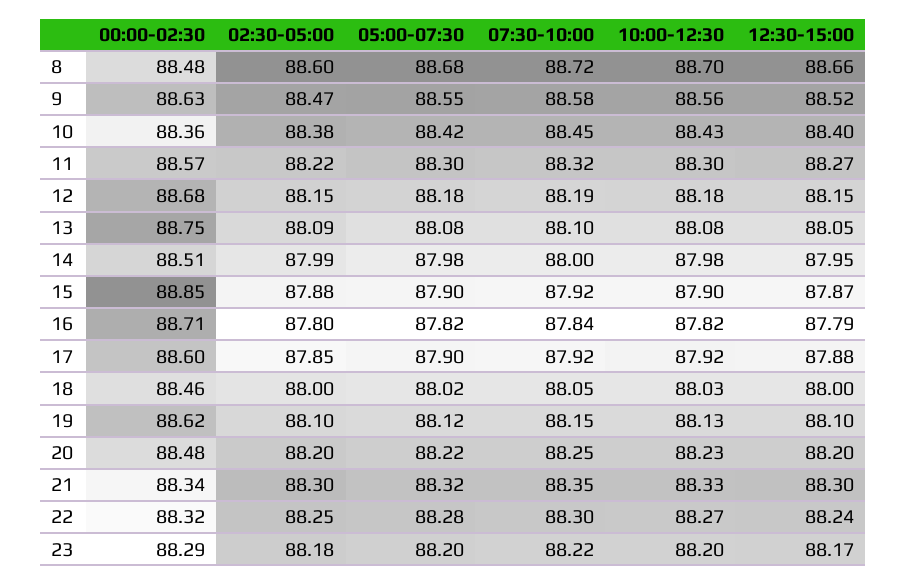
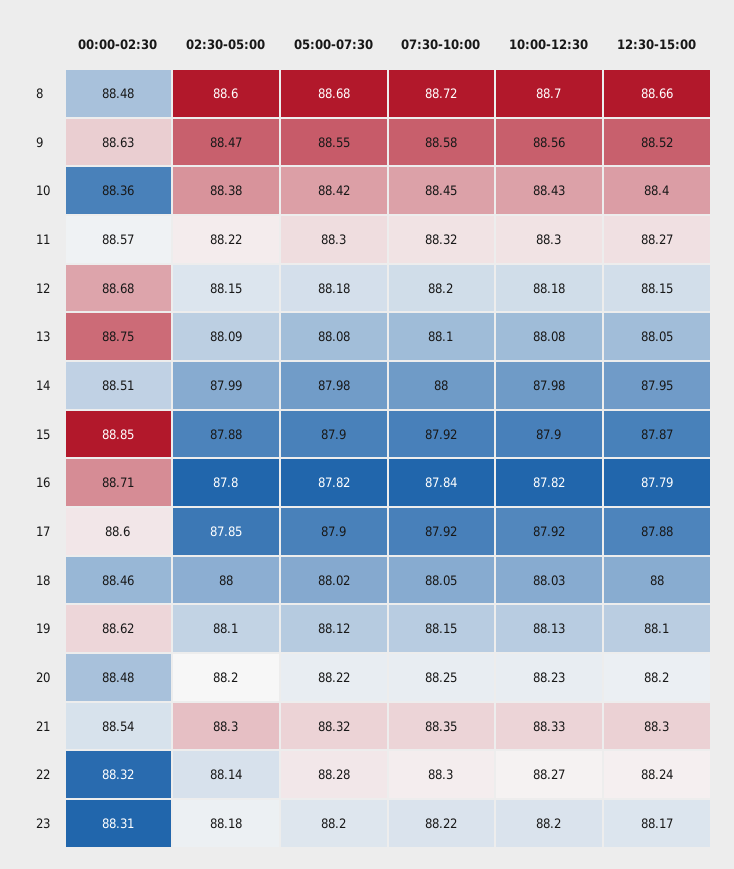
  {
    "00:00-02:30": {
      "8": 88.48,
      "9": 88.63,
      "10": 88.36,
      "11": 88.57,
      "12": 88.68,
      "13": 88.75,
      "14": 88.51,
      "15": 88.85,
      "16": 88.71,
      "17": 88.6,
      "18": 88.46,
      "19": 88.62,
      "20": 88.48,
-     "21": 88.34,
+     "21": 88.54,
      "22": 88.32,
-     "23": 88.29
+     "23": 88.31
    },
    "02:30-05:00": {
      "8": 88.6,
      "9": 88.47,
      "10": 88.38,
      "11": 88.22,
      "12": 88.15,
      "13": 88.09,
      "14": 87.99,
      "15": 87.88,
      "16": 87.8,
      "17": 87.85,
      "18": 88,
      "19": 88.1,
      "20": 88.2,
      "21": 88.3,
-     "22": 88.25,
+     "22": 88.14,
      "23": 88.18
    },
    "05:00-07:30": {
      "8": 88.68,
      "9": 88.55,
      "10": 88.42,
      "11": 88.3,
      "12": 88.18,
      "13": 88.08,
      "14": 87.98,
      "15": 87.9,
      "16": 87.82,
      "17": 87.9,
      "18": 88.02,
      "19": 88.12,
      "20": 88.22,
      "21": 88.32,
      "22": 88.28,
      "23": 88.2
    },
    "07:30-10:00": {
      "8": 88.72,
      "9": 88.58,
      "10": 88.45,
      "11": 88.32,
-     "12": 88.19,
+     "12": 88.2,
      "13": 88.1,
      "14": 88,
      "15": 87.92,
      "16": 87.84,
      "17": 87.92,
      "18": 88.05,
      "19": 88.15,
      "20": 88.25,
      "21": 88.35,
      "22": 88.3,
      "23": 88.22
    },
    "10:00-12:30": {
      "8": 88.7,
      "9": 88.56,
      "10": 88.43,
      "11": 88.3,
      "12": 88.18,
      "13": 88.08,
      "14": 87.98,
      "15": 87.9,
      "16": 87.82,
      "17": 87.92,
      "18": 88.03,
      "19": 88.13,
      "20": 88.23,
      "21": 88.33,
      "22": 88.27,
      "23": 88.2
    },
    "12:30-15:00": {
      "8": 88.66,
      "9": 88.52,
      "10": 88.4,
      "11": 88.27,
      "12": 88.15,
      "13": 88.05,
      "14": 87.95,
      "15": 87.87,
      "16": 87.79,
      "17": 87.88,
      "18": 88,
      "19": 88.1,
      "20": 88.2,
      "21": 88.3,
      "22": 88.24,
      "23": 88.17
    }
  }

